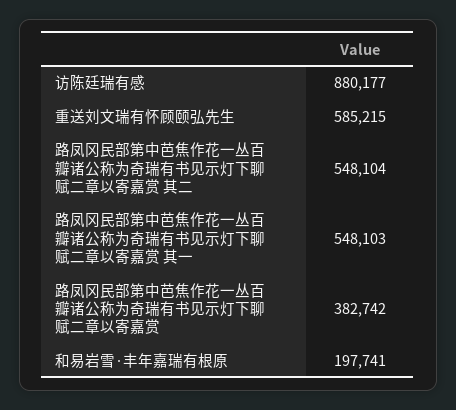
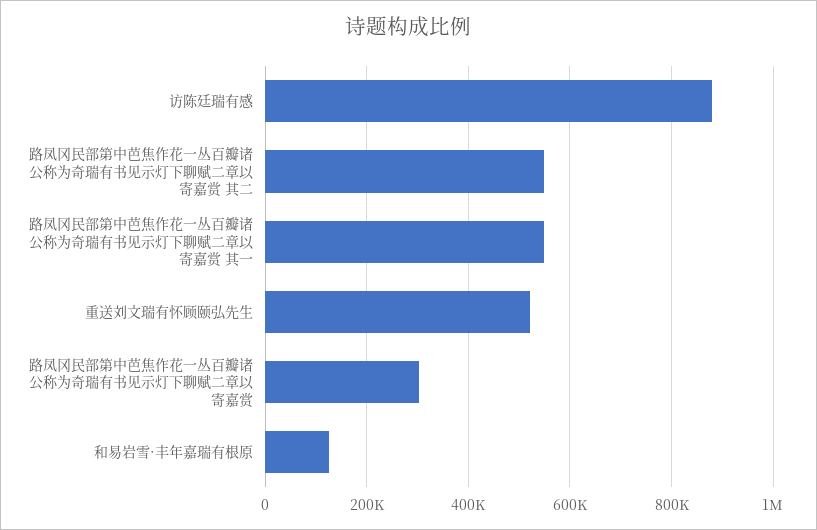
  {
    "访陈廷瑞有感": 880177,
-   "重送刘文瑞有怀顾颐弘先生": 585215,
+   "重送刘文瑞有怀顾颐弘先生": 520000,
    "路凤冈民部第中芭焦作花一丛百瓣诸公称为奇瑞有书见示灯下聊赋二章以寄嘉赏 其二": 548104,
    "路凤冈民部第中芭焦作花一丛百瓣诸公称为奇瑞有书见示灯下聊赋二章以寄嘉赏 其一": 548103,
-   "路凤冈民部第中芭焦作花一丛百瓣诸公称为奇瑞有书见示灯下聊赋二章以寄嘉赏": 382742,
+   "路凤冈民部第中芭焦作花一丛百瓣诸公称为奇瑞有书见示灯下聊赋二章以寄嘉赏": 300000,
-   "和易岩雪·丰年嘉瑞有根原": 197741
+   "和易岩雪·丰年嘉瑞有根原": 120000
  }

